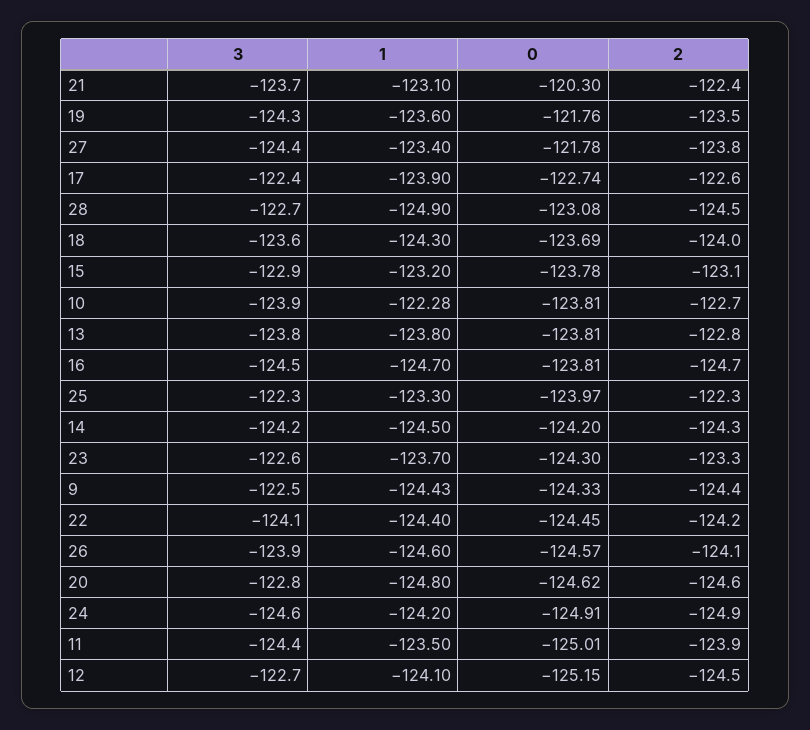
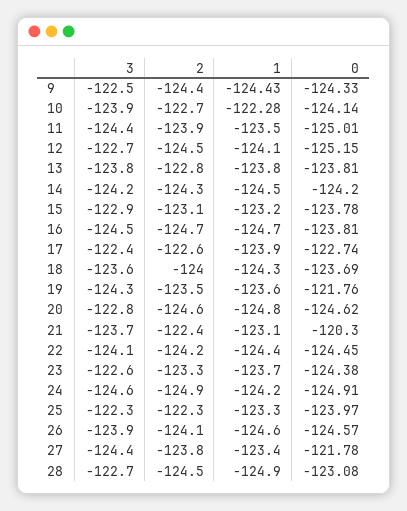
  {
    "3": {
      "21": -123.7,
      "19": -124.3,
      "27": -124.4,
      "17": -122.4,
      "28": -122.7,
      "18": -123.6,
      "15": -122.9,
      "10": -123.9,
      "13": -123.8,
      "16": -124.5,
      "25": -122.3,
      "14": -124.2,
      "23": -122.6,
      "9": -122.5,
      "22": -124.1,
      "26": -123.9,
      "20": -122.8,
      "24": -124.6,
      "11": -124.4,
      "12": -122.7
    },
    "1": {
      "21": -123.1,
      "19": -123.6,
      "27": -123.4,
      "17": -123.9,
      "28": -124.9,
      "18": -124.3,
      "15": -123.2,
      "10": -122.28,
      "13": -123.8,
      "16": -124.7,
      "25": -123.3,
      "14": -124.5,
      "23": -123.7,
      "9": -124.43,
      "22": -124.4,
      "26": -124.6,
      "20": -124.8,
      "24": -124.2,
      "11": -123.5,
      "12": -124.1
    },
    "0": {
      "21": -120.3,
      "19": -121.76,
      "27": -121.78,
      "17": -122.74,
      "28": -123.08,
      "18": -123.69,
      "15": -123.78,
-     "10": -123.81,
+     "10": -124.14,
      "13": -123.81,
      "16": -123.81,
      "25": -123.97,
      "14": -124.2,
-     "23": -124.3,
+     "23": -124.38,
      "9": -124.33,
      "22": -124.45,
      "26": -124.57,
      "20": -124.62,
      "24": -124.91,
      "11": -125.01,
      "12": -125.15
    },
    "2": {
      "21": -122.4,
      "19": -123.5,
      "27": -123.8,
      "17": -122.6,
      "28": -124.5,
      "18": -124,
      "15": -123.1,
      "10": -122.7,
      "13": -122.8,
      "16": -124.7,
      "25": -122.3,
      "14": -124.3,
      "23": -123.3,
      "9": -124.4,
      "22": -124.2,
      "26": -124.1,
      "20": -124.6,
      "24": -124.9,
      "11": -123.9,
      "12": -124.5
    }
  }

